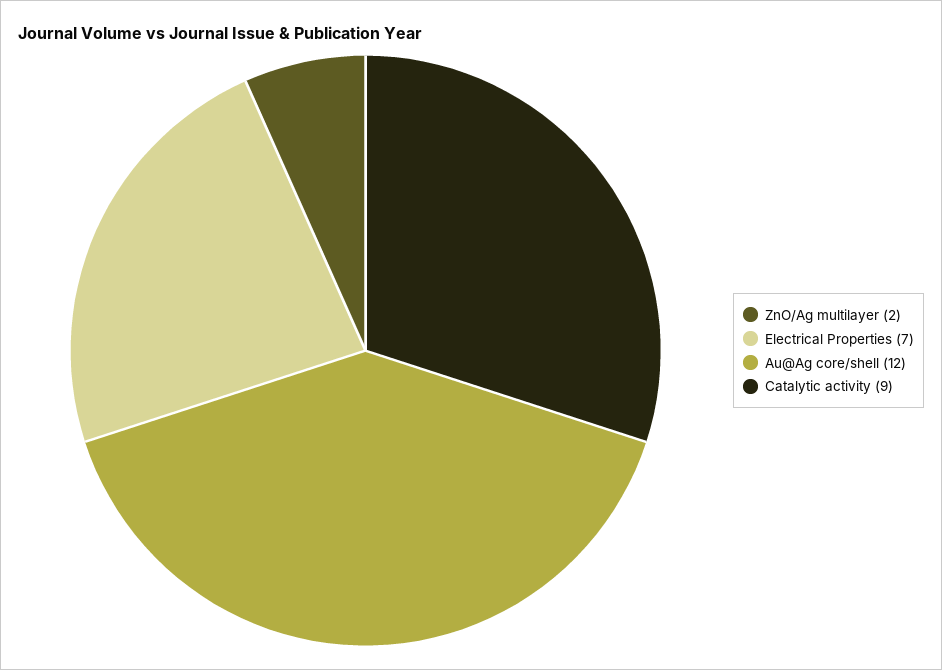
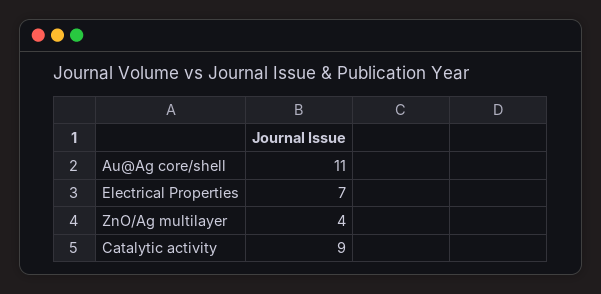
  {
-   "ZnO/Ag multilayer": 2,
+   "ZnO/Ag multilayer": 4,
    "Electrical Properties": 7,
-   "Au@Ag core/shell": 12,
+   "Au@Ag core/shell": 11,
    "Catalytic activity": 9
  }

